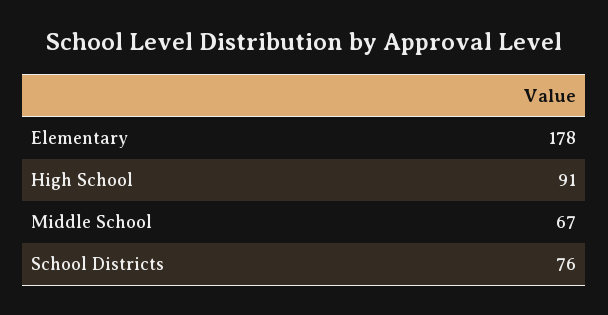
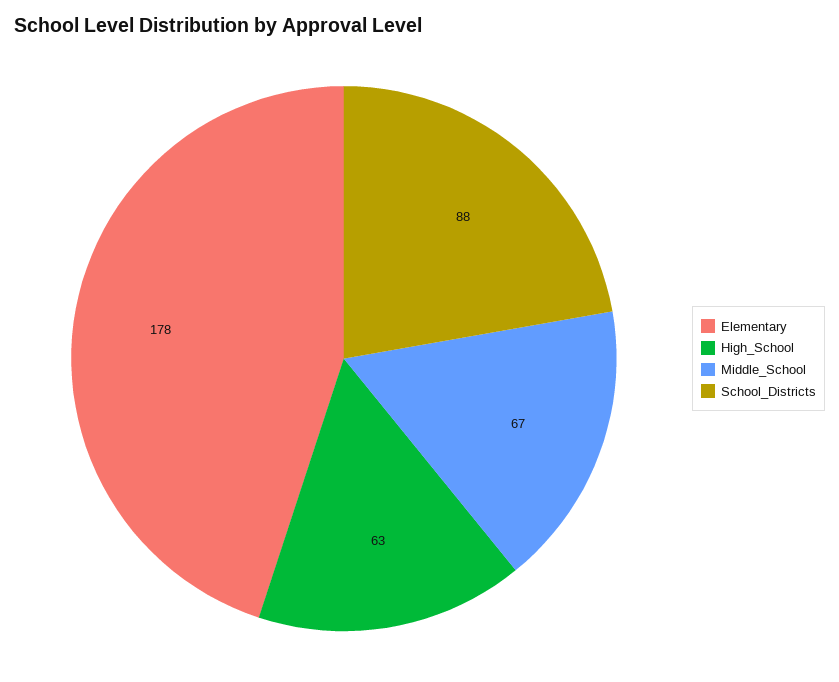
  {
    "Elementary": 178,
-   "High School": 91,
+   "High School": 63,
    "Middle School": 67,
-   "School Districts": 76
+   "School Districts": 88
  }

